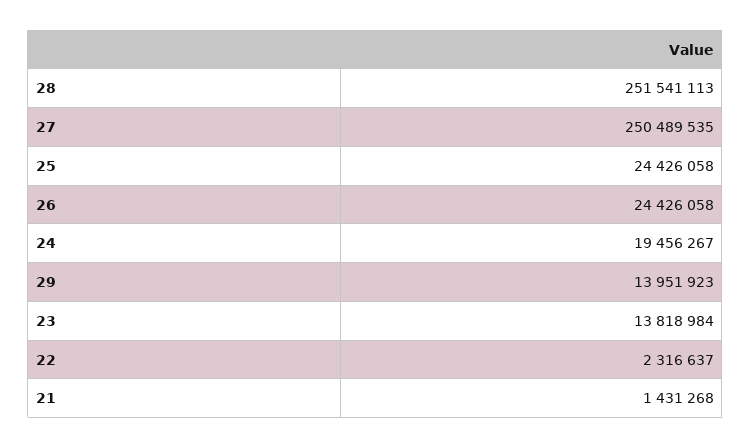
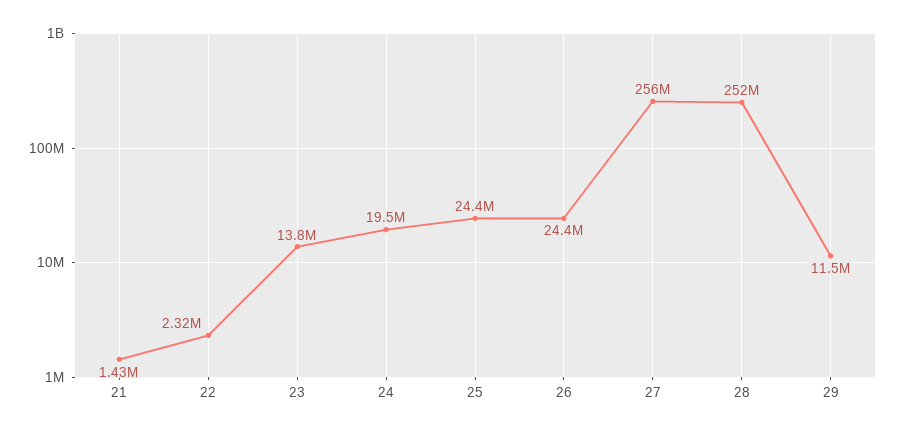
  {
    "28": 251541113,
-   "27": 250489535,
+   "27": 256000000,
    "25": 24426058,
    "26": 24426058,
    "24": 19456267,
-   "29": 13951923,
+   "29": 11500000,
    "23": 13818984,
    "22": 2316637,
    "21": 1431268
  }

